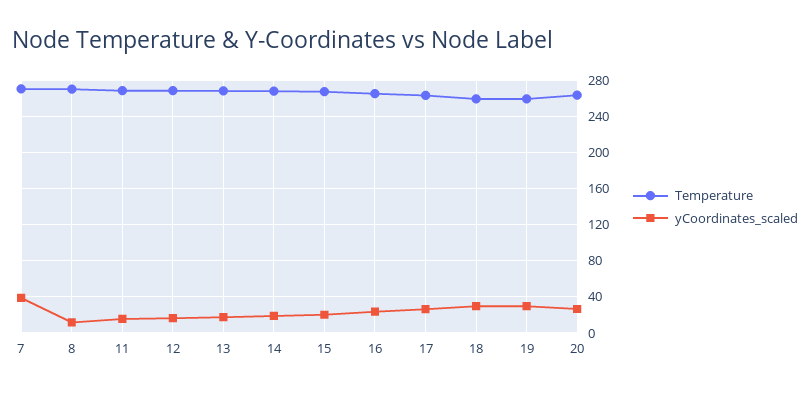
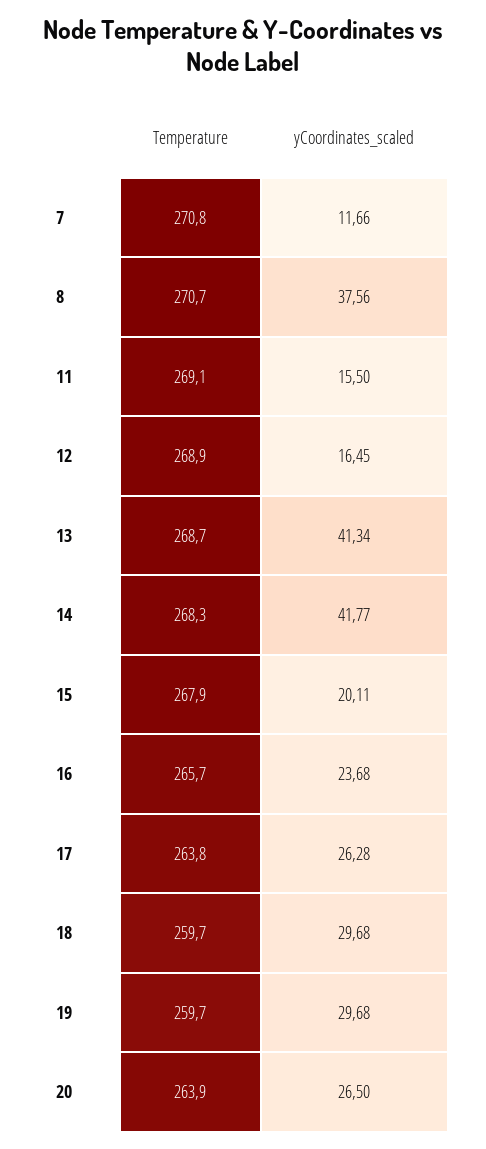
  {
    "Temperature": {
      "7": 270.8,
      "8": 270.7,
      "11": 269.1,
      "12": 268.9,
      "13": 268.7,
      "14": 268.3,
      "15": 267.9,
      "16": 265.7,
      "17": 263.8,
      "18": 259.7,
      "19": 259.7,
      "20": 263.9
    },
    "yCoordinates_scaled": {
-     "7": 40,
+     "7": 11.66,
-     "8": 10,
+     "8": 37.56,
      "11": 15.5,
      "12": 16.45,
-     "13": 20,
+     "13": 41.34,
-     "14": 20,
+     "14": 41.77,
      "15": 20.11,
      "16": 23.68,
      "17": 26.28,
      "18": 29.68,
      "19": 29.68,
      "20": 26.5
    }
  }

